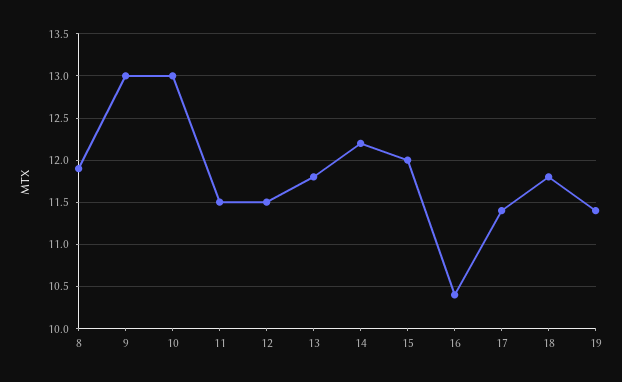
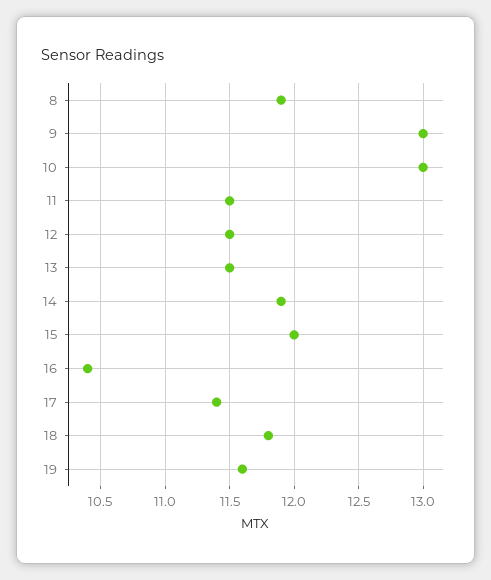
  {
    "8": 11.9,
    "9": 13,
    "10": 13,
    "11": 11.5,
    "12": 11.5,
-   "13": 11.8,
+   "13": 11.5,
-   "14": 12.2,
+   "14": 11.9,
    "15": 12,
    "16": 10.4,
    "17": 11.4,
    "18": 11.8,
-   "19": 11.4
+   "19": 11.6
  }

